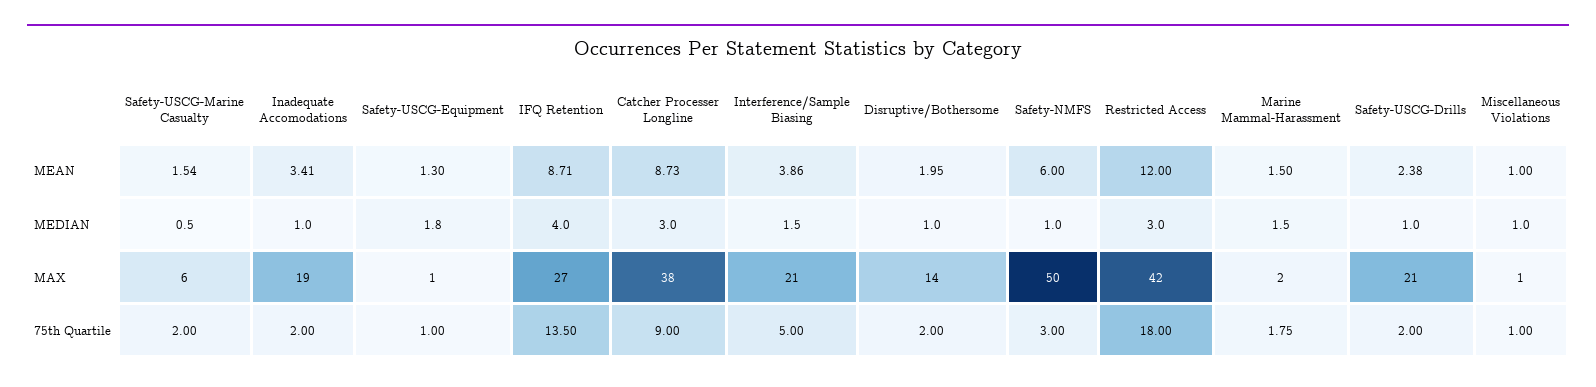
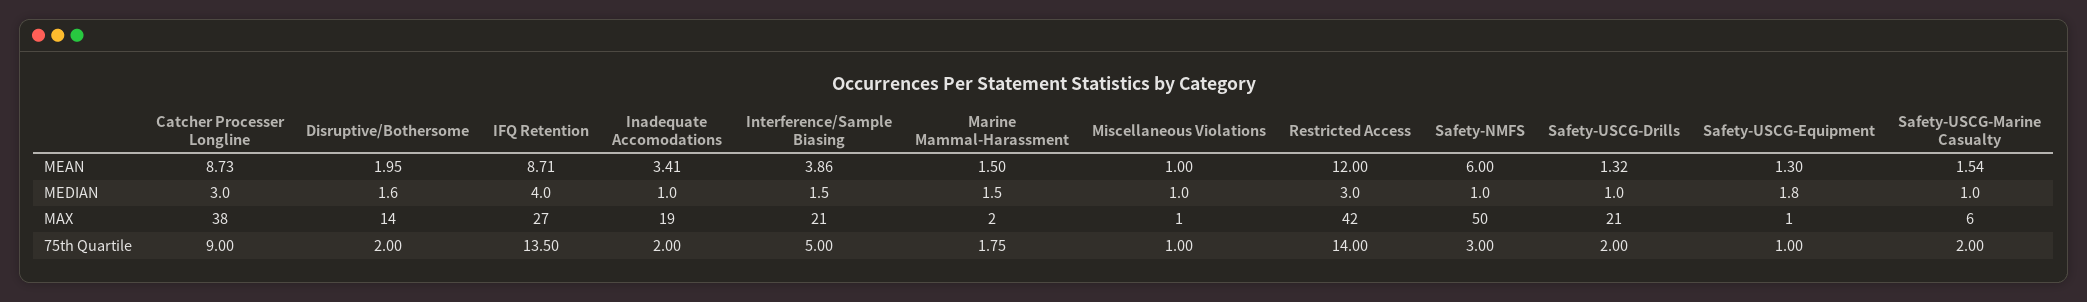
  {
    "Safety-USCG-Marine Casualty": {
      "MEAN": 1.54,
-     "MEDIAN": 0.5,
+     "MEDIAN": 1,
      "MAX": 6,
      "75th Quartile": 2
    },
    "Inadequate Accomodations": {
      "MEAN": 3.41,
      "MEDIAN": 1,
      "MAX": 19,
      "75th Quartile": 2
    },
    "Safety-USCG-Equipment": {
      "MEAN": 1.3,
      "MEDIAN": 1.8,
      "MAX": 1,
      "75th Quartile": 1
    },
    "IFQ Retention": {
      "MEAN": 8.71,
      "MEDIAN": 4,
      "MAX": 27,
      "75th Quartile": 13.5
    },
    "Catcher Processer Longline": {
      "MEAN": 8.73,
      "MEDIAN": 3,
      "MAX": 38,
      "75th Quartile": 9
    },
    "Interference/Sample Biasing": {
      "MEAN": 3.86,
      "MEDIAN": 1.5,
      "MAX": 21,
      "75th Quartile": 5
    },
    "Disruptive/Bothersome": {
      "MEAN": 1.95,
-     "MEDIAN": 1,
+     "MEDIAN": 1.6,
      "MAX": 14,
      "75th Quartile": 2
    },
    "Safety-NMFS": {
      "MEAN": 6,
      "MEDIAN": 1,
      "MAX": 50,
      "75th Quartile": 3
    },
    "Restricted Access": {
      "MEAN": 12,
      "MEDIAN": 3,
      "MAX": 42,
-     "75th Quartile": 18
+     "75th Quartile": 14
    },
    "Marine Mammal-Harassment": {
      "MEAN": 1.5,
      "MEDIAN": 1.5,
      "MAX": 2,
      "75th Quartile": 1.75
    },
    "Safety-USCG-Drills": {
-     "MEAN": 2.38,
+     "MEAN": 1.32,
      "MEDIAN": 1,
      "MAX": 21,
      "75th Quartile": 2
    },
    "Miscellaneous Violations": {
      "MEAN": 1,
      "MEDIAN": 1,
      "MAX": 1,
      "75th Quartile": 1
    }
  }

